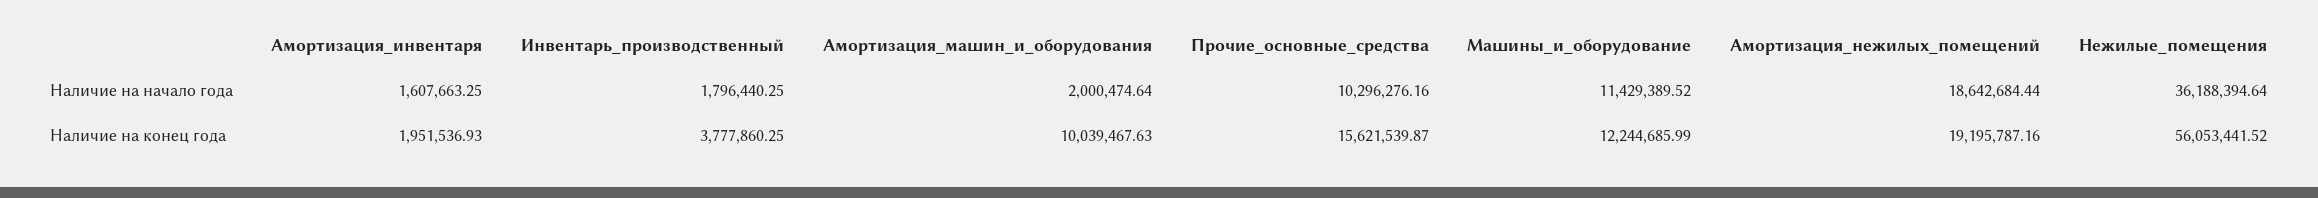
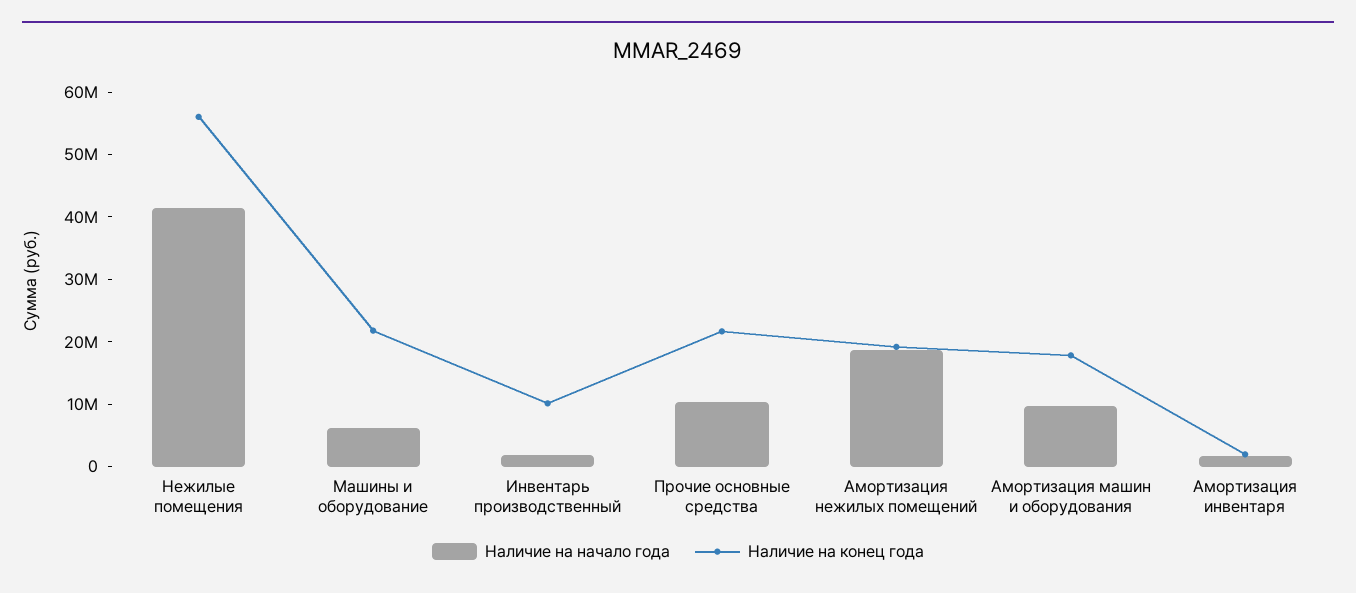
  {
    "Наличие на начало года": {
      "Амортизация_инвентаря": 1607663.25,
      "Инвентарь_производственный": 1796440.25,
-     "Амортизация_машин_и_оборудования": 2000474.64,
+     "Амортизация_машин_и_оборудования": 10000000,
      "Прочие_основные_средства": 10296276.16,
-     "Машины_и_оборудование": 11429389.52,
+     "Машины_и_оборудование": 6000000,
      "Амортизация_нежилых_помещений": 18642684.44,
-     "Нежилые_помещения": 36188394.64
+     "Нежилые_помещения": 42000000
    },
    "Наличие на конец года": {
      "Амортизация_инвентаря": 1951536.93,
-     "Инвентарь_производственный": 3777860.25,
+     "Инвентарь_производственный": 10000000,
-     "Амортизация_машин_и_оборудования": 10039467.63,
+     "Амортизация_машин_и_оборудования": 18000000,
-     "Прочие_основные_средства": 15621539.87,
+     "Прочие_основные_средства": 22000000,
-     "Машины_и_оборудование": 12244685.99,
+     "Машины_и_оборудование": 22000000,
      "Амортизация_нежилых_помещений": 19195787.16,
      "Нежилые_помещения": 56053441.52
    }
  }

